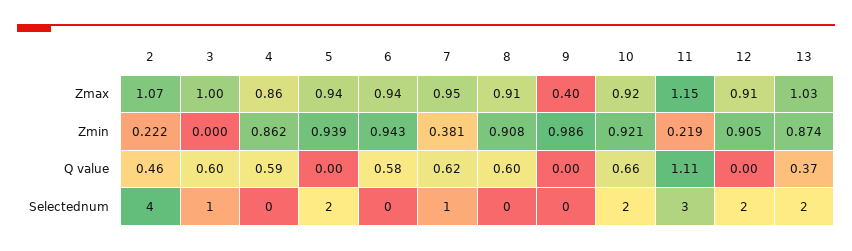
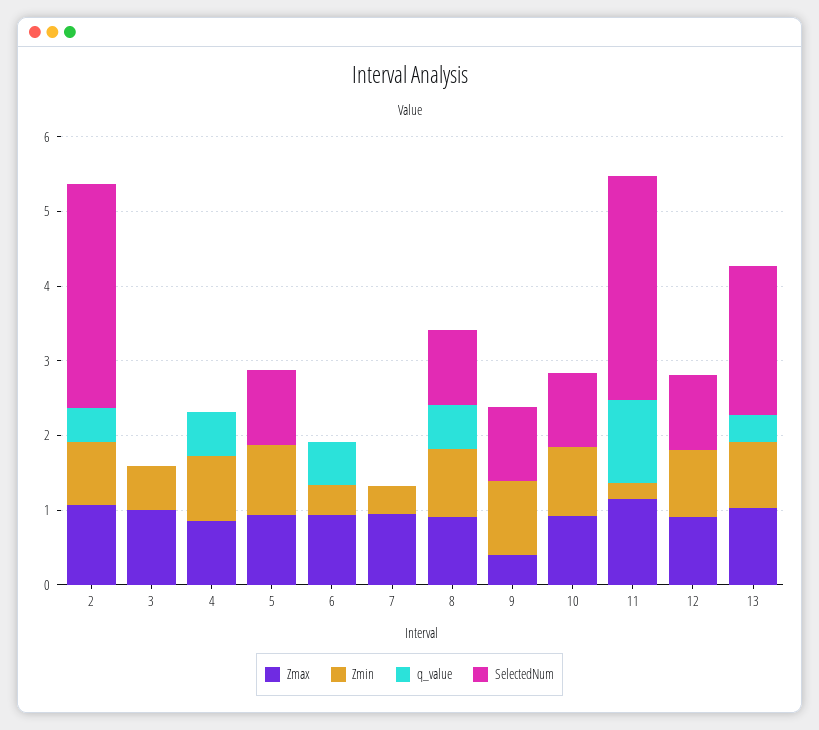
  {
    "Zmax": {
      "2": 1.07,
      "3": 1,
      "4": 0.86,
      "5": 0.94,
      "6": 0.94,
      "7": 0.95,
      "8": 0.91,
      "9": 0.4,
      "10": 0.92,
      "11": 1.15,
      "12": 0.91,
      "13": 1.03
    },
    "Zmin": {
-     "2": 0.222,
+     "2": 0.8,
-     "3": 0,
+     "3": 0.6,
      "4": 0.862,
      "5": 0.939,
-     "6": 0.943,
+     "6": 0.4,
      "7": 0.381,
      "8": 0.908,
      "9": 0.986,
      "10": 0.921,
      "11": 0.219,
      "12": 0.905,
      "13": 0.874
    },
    "Q value": {
      "2": 0.46,
-     "3": 0.6,
+     "3": 0,
      "4": 0.59,
      "5": 0,
      "6": 0.58,
-     "7": 0.62,
+     "7": 0,
      "8": 0.6,
      "9": 0,
-     "10": 0.66,
+     "10": 0,
      "11": 1.11,
      "12": 0,
      "13": 0.37
    },
    "Selectednum": {
-     "2": 4,
+     "2": 3,
-     "3": 1,
+     "3": 0,
      "4": 0,
-     "5": 2,
+     "5": 1,
      "6": 0,
-     "7": 1,
+     "7": 0,
-     "8": 0,
+     "8": 1,
-     "9": 0,
+     "9": 1,
-     "10": 2,
+     "10": 1,
      "11": 3,
-     "12": 2,
+     "12": 1,
      "13": 2
    }
  }

